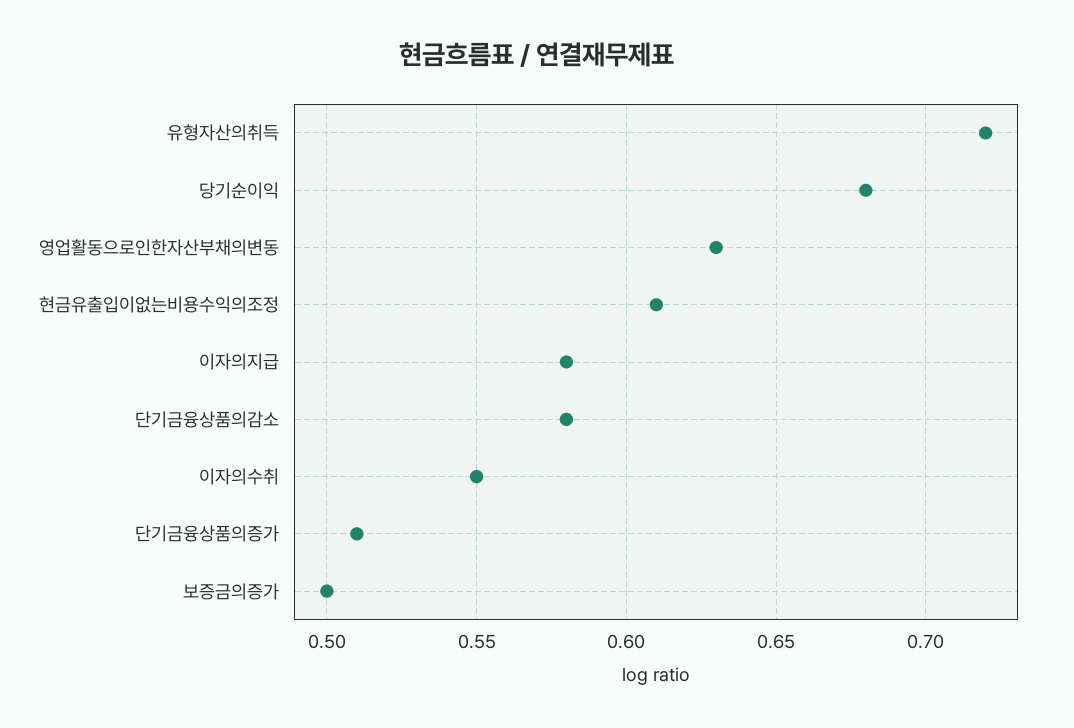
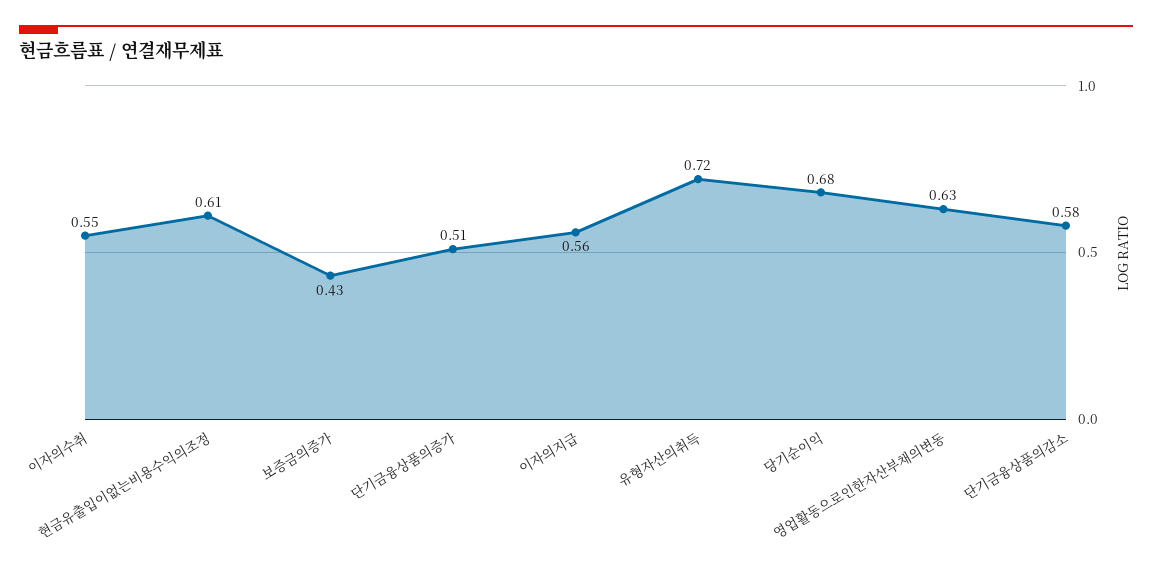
  {
    "유형자산의취득": 0.72,
    "당기순이익": 0.68,
    "영업활동으로인한자산부채의변동": 0.63,
    "현금유출입이없는비용수익의조정": 0.61,
-   "이자의지급": 0.58,
+   "이자의지급": 0.56,
    "단기금융상품의감소": 0.58,
    "이자의수취": 0.55,
    "단기금융상품의증가": 0.51,
-   "보증금의증가": 0.5
+   "보증금의증가": 0.43
  }

